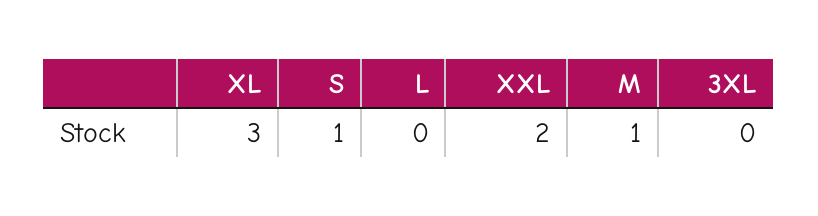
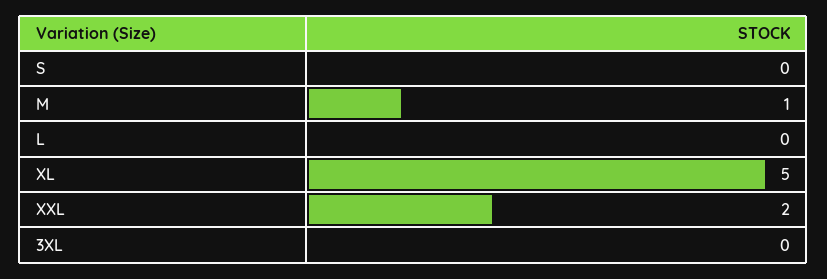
  {
-   "XL": 3,
+   "XL": 5,
-   "S": 1,
+   "S": 0,
    "L": 0,
    "XXL": 2,
    "M": 1,
    "3XL": 0
  }

